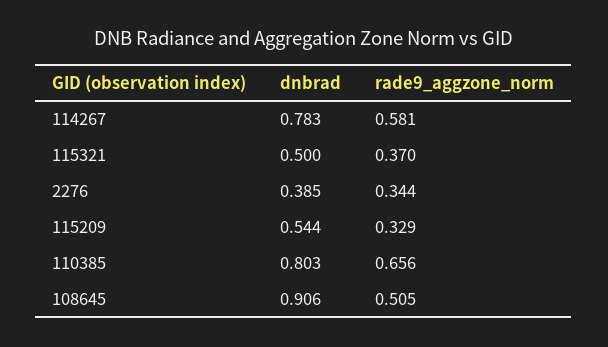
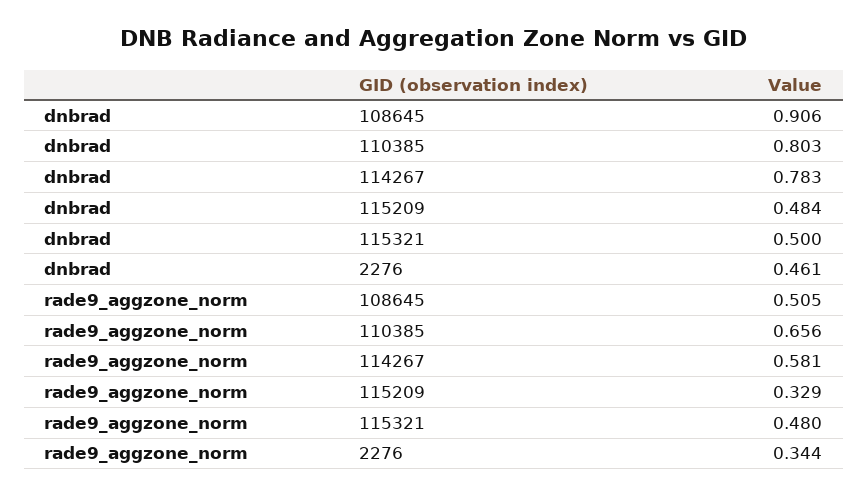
  {
    "dnbrad": {
      "114267": 0.783,
      "115321": 0.5,
-     "2276": 0.385,
+     "2276": 0.461,
-     "115209": 0.544,
+     "115209": 0.484,
      "110385": 0.803,
      "108645": 0.906
    },
    "rade9_aggzone_norm": {
      "114267": 0.581,
-     "115321": 0.37,
+     "115321": 0.48,
      "2276": 0.344,
      "115209": 0.329,
      "110385": 0.656,
      "108645": 0.505
    }
  }

